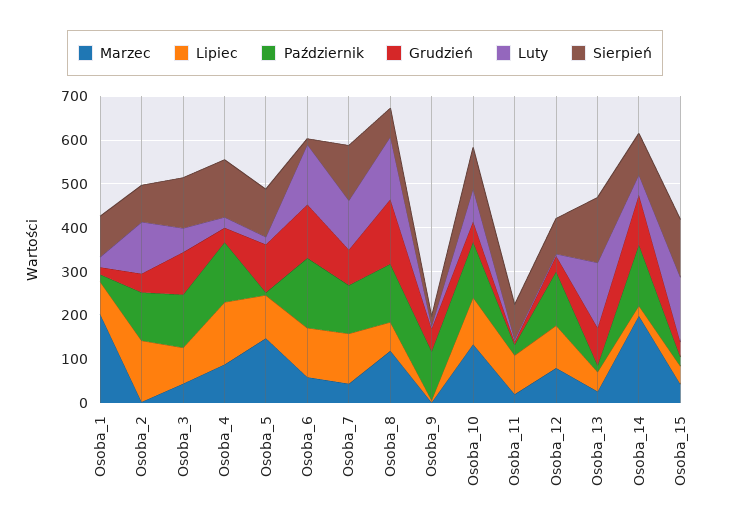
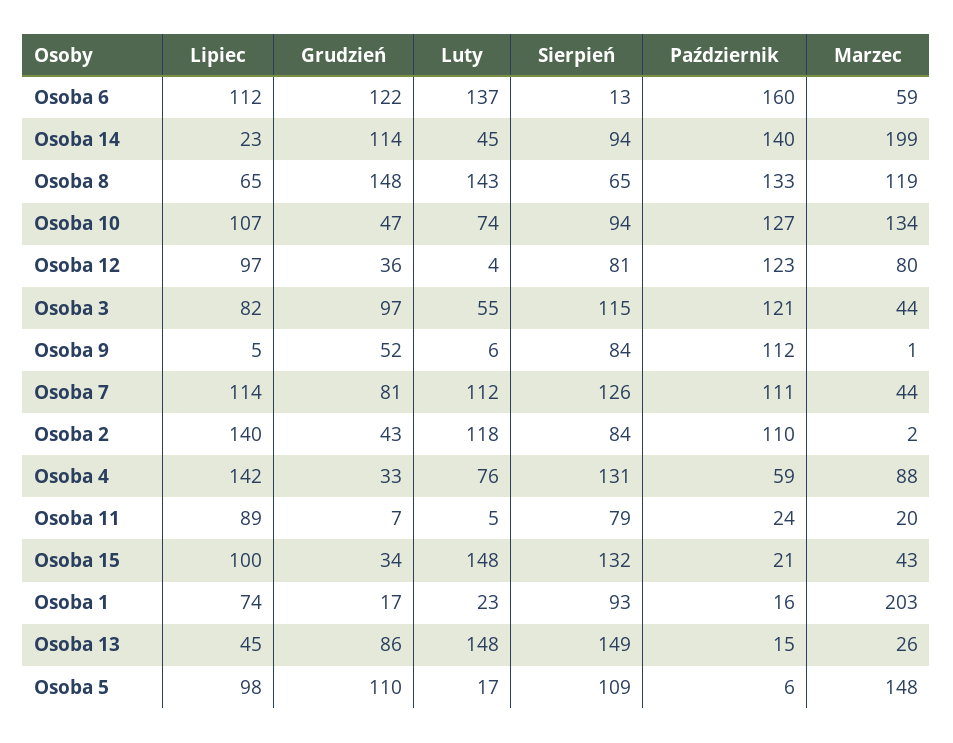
  {
    "Marzec": {
      "Osoba_1": 203,
      "Osoba_2": 2,
      "Osoba_3": 44,
      "Osoba_4": 88,
      "Osoba_5": 148,
      "Osoba_6": 59,
      "Osoba_7": 44,
      "Osoba_8": 119,
      "Osoba_9": 1,
      "Osoba_10": 134,
      "Osoba_11": 20,
      "Osoba_12": 80,
      "Osoba_13": 26,
      "Osoba_14": 199,
      "Osoba_15": 43
    },
    "Lipiec": {
      "Osoba_1": 74,
      "Osoba_2": 140,
      "Osoba_3": 82,
      "Osoba_4": 142,
      "Osoba_5": 98,
      "Osoba_6": 112,
      "Osoba_7": 114,
      "Osoba_8": 65,
      "Osoba_9": 5,
      "Osoba_10": 107,
      "Osoba_11": 89,
      "Osoba_12": 97,
      "Osoba_13": 45,
      "Osoba_14": 23,
-     "Osoba_15": 40
+     "Osoba_15": 100
    },
    "Październik": {
      "Osoba_1": 16,
      "Osoba_2": 110,
      "Osoba_3": 121,
-     "Osoba_4": 140,
+     "Osoba_4": 59,
      "Osoba_5": 6,
      "Osoba_6": 160,
      "Osoba_7": 111,
      "Osoba_8": 133,
      "Osoba_9": 112,
      "Osoba_10": 127,
      "Osoba_11": 24,
      "Osoba_12": 123,
      "Osoba_13": 15,
      "Osoba_14": 140,
      "Osoba_15": 21
    },
    "Grudzień": {
      "Osoba_1": 17,
      "Osoba_2": 43,
      "Osoba_3": 97,
      "Osoba_4": 33,
      "Osoba_5": 110,
      "Osoba_6": 122,
      "Osoba_7": 81,
      "Osoba_8": 148,
      "Osoba_9": 52,
      "Osoba_10": 47,
      "Osoba_11": 7,
      "Osoba_12": 36,
      "Osoba_13": 86,
      "Osoba_14": 114,
      "Osoba_15": 34
    },
    "Luty": {
      "Osoba_1": 23,
      "Osoba_2": 118,
      "Osoba_3": 55,
-     "Osoba_4": 20,
+     "Osoba_4": 76,
      "Osoba_5": 17,
      "Osoba_6": 137,
      "Osoba_7": 112,
      "Osoba_8": 143,
      "Osoba_9": 6,
      "Osoba_10": 74,
      "Osoba_11": 5,
      "Osoba_12": 4,
      "Osoba_13": 148,
      "Osoba_14": 45,
      "Osoba_15": 148
    },
    "Sierpień": {
      "Osoba_1": 93,
      "Osoba_2": 84,
      "Osoba_3": 115,
      "Osoba_4": 131,
      "Osoba_5": 109,
      "Osoba_6": 13,
      "Osoba_7": 126,
      "Osoba_8": 65,
-     "Osoba_9": 20,
+     "Osoba_9": 84,
      "Osoba_10": 94,
      "Osoba_11": 79,
      "Osoba_12": 81,
      "Osoba_13": 149,
      "Osoba_14": 94,
      "Osoba_15": 132
    }
  }

